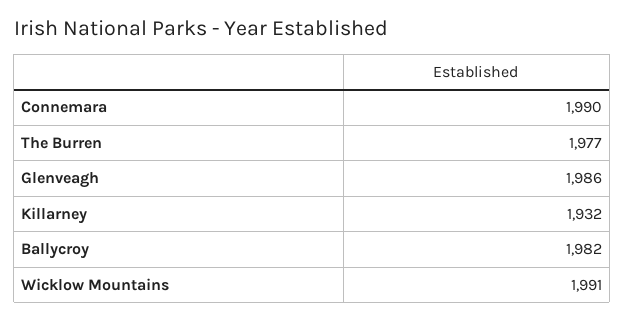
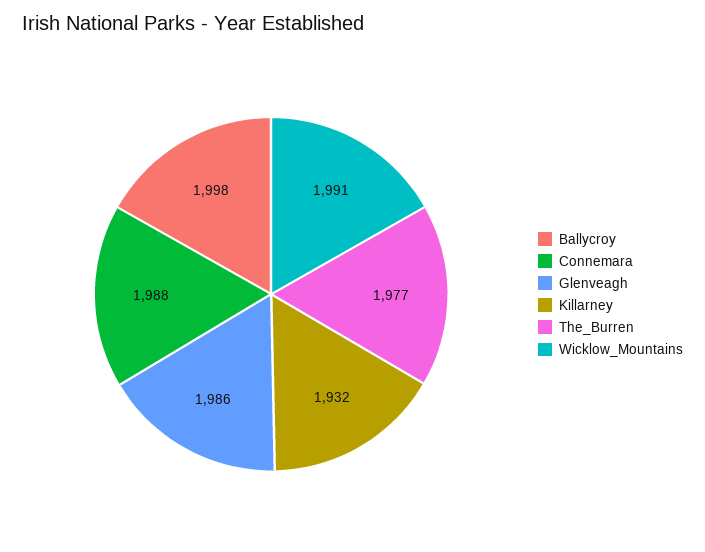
  {
-   "Connemara": 1990,
+   "Connemara": 1988,
    "The Burren": 1977,
    "Glenveagh": 1986,
    "Killarney": 1932,
-   "Ballycroy": 1982,
+   "Ballycroy": 1998,
    "Wicklow Mountains": 1991
  }

